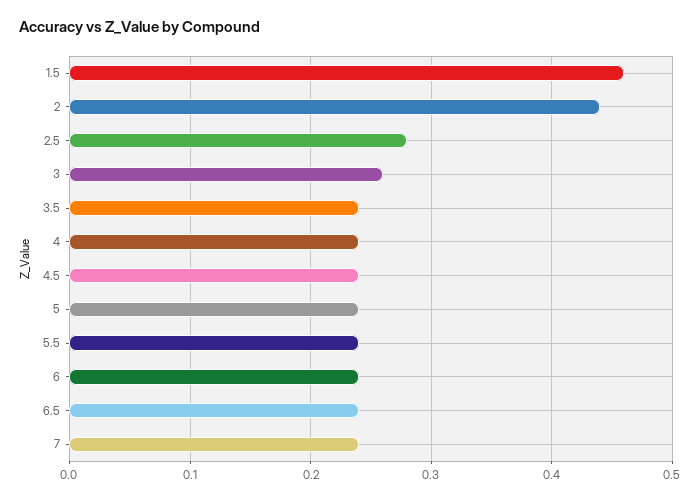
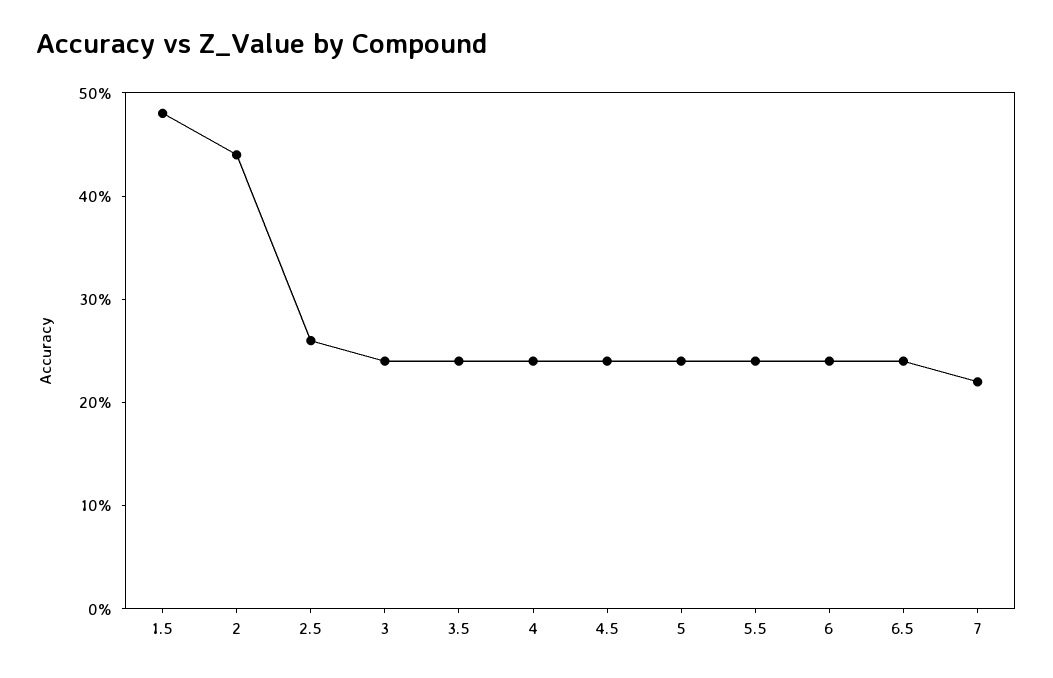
  {
-   "1.5": 0.46,
+   "1.5": 0.48,
    "2": 0.44,
-   "2.5": 0.28,
+   "2.5": 0.26,
-   "3": 0.26,
+   "3": 0.24,
    "3.5": 0.24,
    "4": 0.24,
    "4.5": 0.24,
    "5": 0.24,
    "5.5": 0.24,
    "6": 0.24,
    "6.5": 0.24,
-   "7": 0.24
+   "7": 0.22
  }

